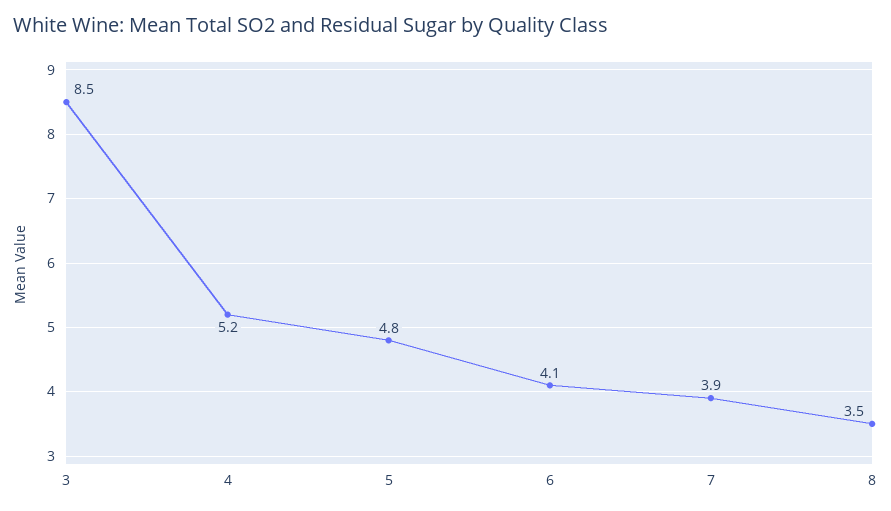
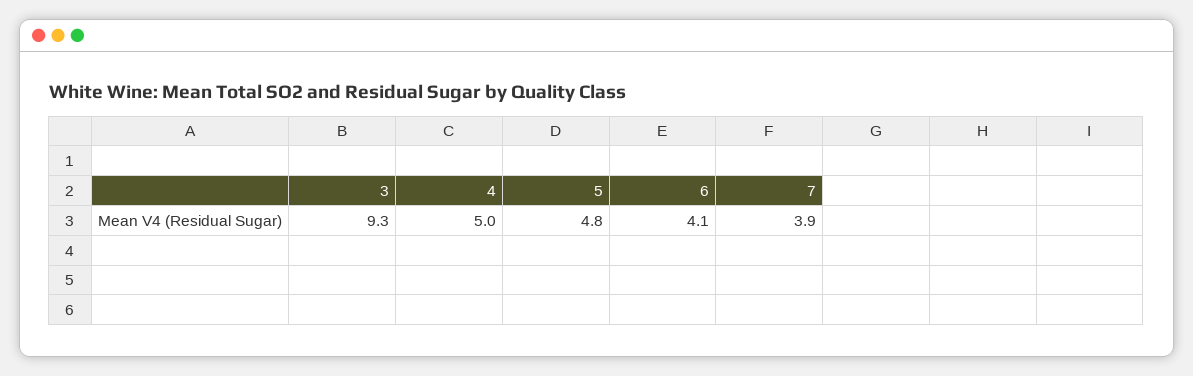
  {
-   "3": 8.5,
+   "3": 9.3,
-   "4": 5.2,
+   "4": 5,
    "5": 4.8,
    "6": 4.1,
-   "7": 3.9,
+   "7": 3.9
-   "8": 3.5
  }

